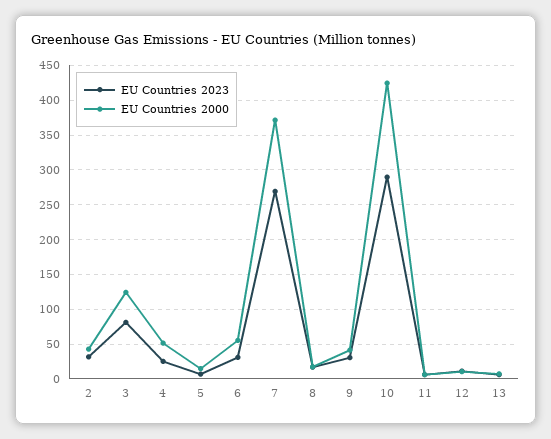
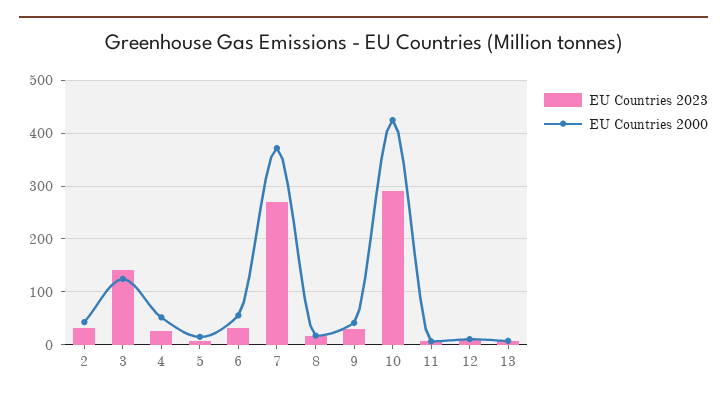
  {
    "EU Countries 2023": {
      "2": 30,
-     "3": 80,
+     "3": 140,
      "4": 30,
      "5": 10,
      "6": 30,
      "7": 270,
      "8": 20,
      "9": 30,
      "10": 290,
      "11": 10,
      "12": 10,
      "13": 10
    },
    "EU Countries 2000": {
      "2": 40,
      "3": 120,
      "4": 50,
      "5": 20,
      "6": 60,
      "7": 370,
      "8": 20,
      "9": 40,
      "10": 420,
      "11": 10,
      "12": 10,
      "13": 10
    }
  }

